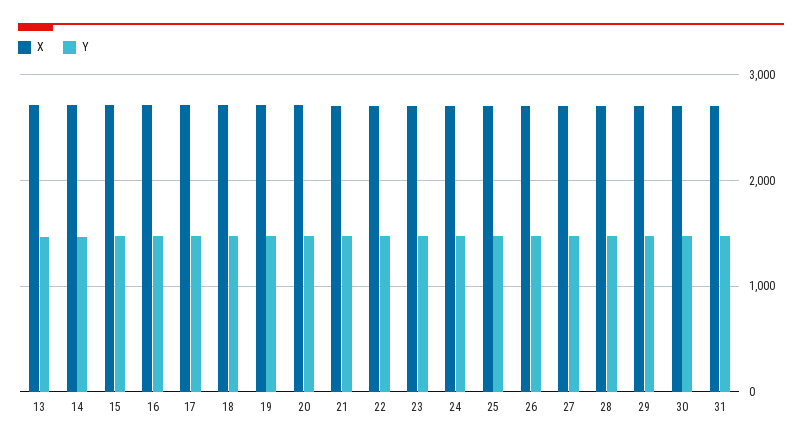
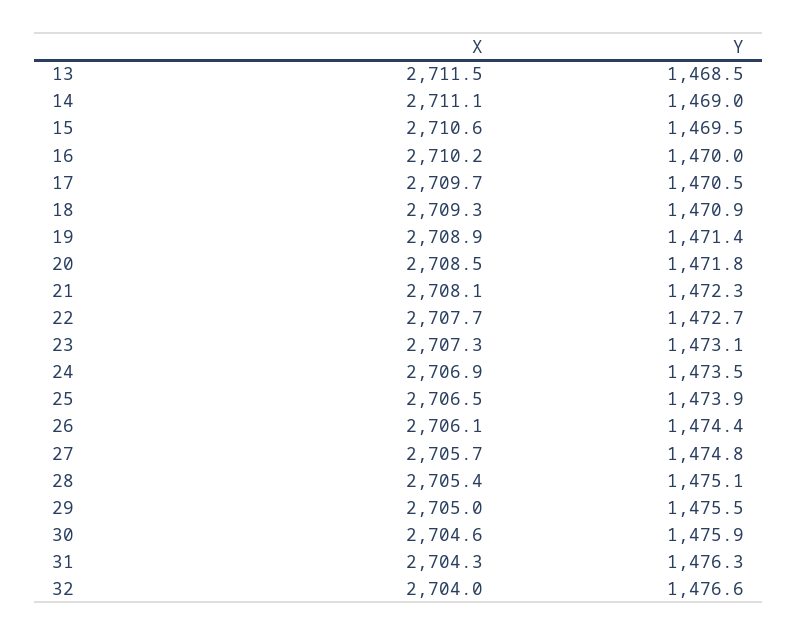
  {
    "X": {
      "13": 2711.5,
      "14": 2711.1,
      "15": 2710.6,
      "16": 2710.2,
      "17": 2709.7,
      "18": 2709.3,
      "19": 2708.9,
      "20": 2708.5,
      "21": 2708.1,
      "22": 2707.7,
      "23": 2707.3,
      "24": 2706.9,
      "25": 2706.5,
      "26": 2706.1,
      "27": 2705.7,
      "28": 2705.4,
      "29": 2705,
      "30": 2704.6,
-     "31": 2704.3
+     "31": 2704.3,
+     "32": 2704
    },
    "Y": {
      "13": 1468.5,
      "14": 1469,
      "15": 1469.5,
      "16": 1470,
      "17": 1470.5,
      "18": 1470.9,
      "19": 1471.4,
      "20": 1471.8,
      "21": 1472.3,
      "22": 1472.7,
      "23": 1473.1,
      "24": 1473.5,
      "25": 1473.9,
      "26": 1474.4,
      "27": 1474.8,
      "28": 1475.1,
      "29": 1475.5,
      "30": 1475.9,
-     "31": 1476.3
+     "31": 1476.3,
+     "32": 1476.6
    }
  }

